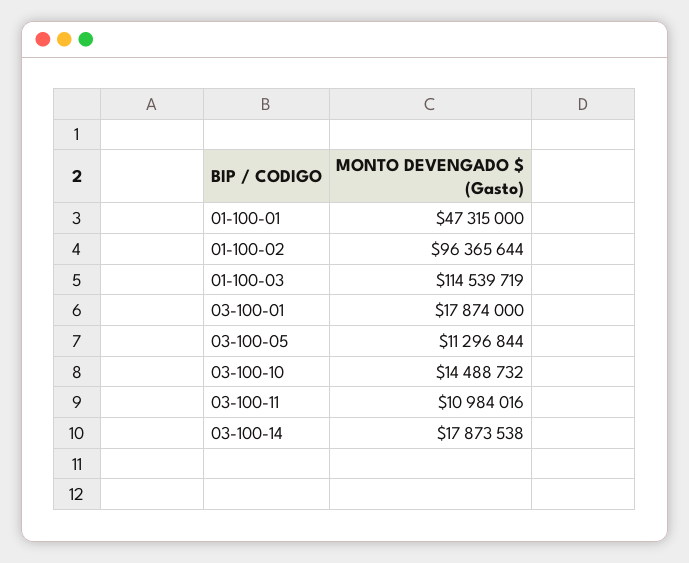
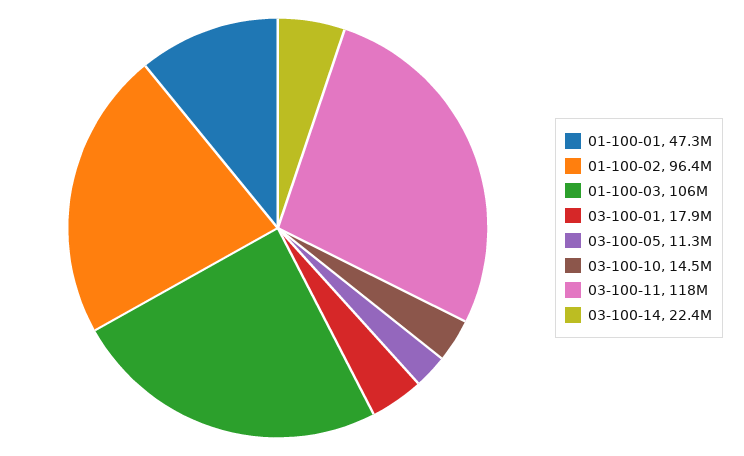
  {
    "01-100-01": 47315000,
    "01-100-02": 96365644,
-   "01-100-03": 114539719,
+   "01-100-03": 106000000,
    "03-100-01": 17874000,
    "03-100-05": 11296844,
    "03-100-10": 14488732,
-   "03-100-11": 10984016,
+   "03-100-11": 118000000,
-   "03-100-14": 17873538
+   "03-100-14": 22400000
  }

